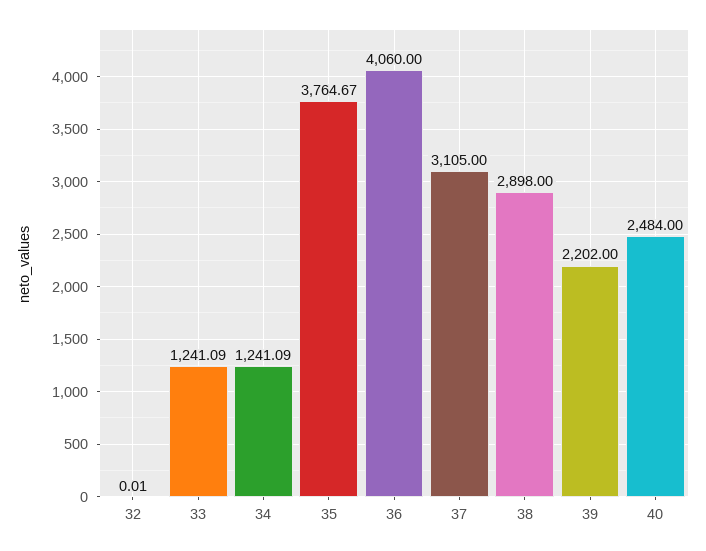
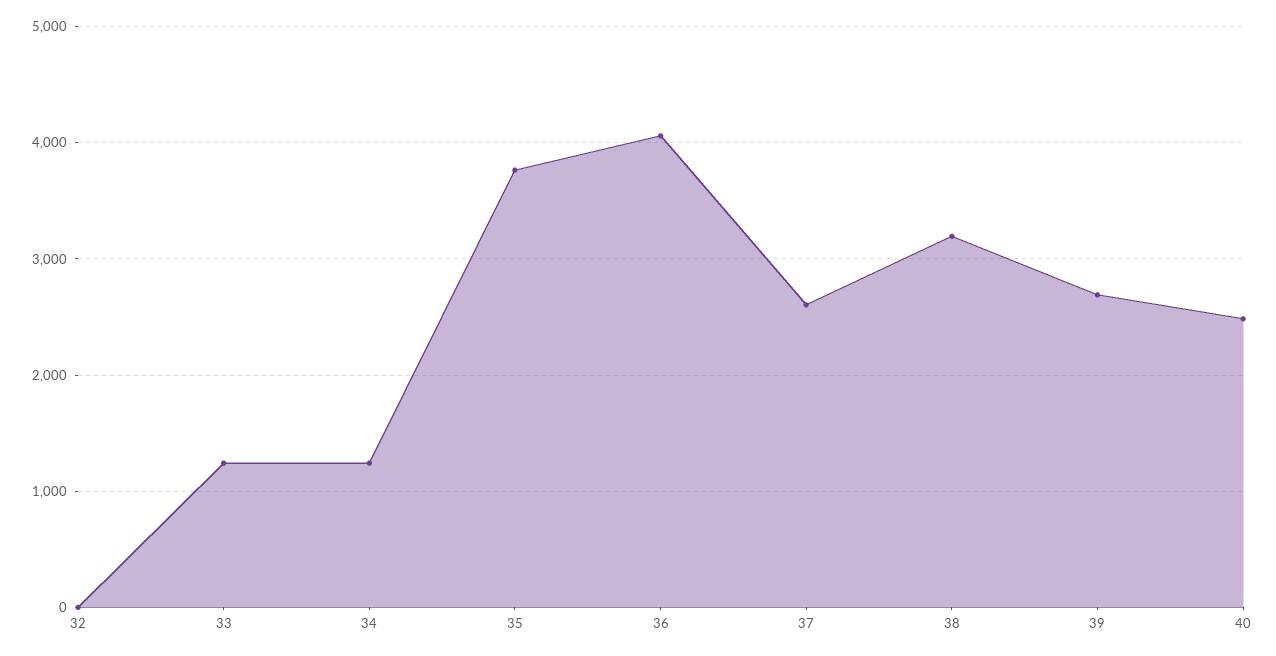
  {
    "32": 0.01,
    "33": 1241.09,
    "34": 1241.09,
    "35": 3764.67,
    "36": 4060,
-   "37": 3105,
+   "37": 2600,
-   "38": 2898,
+   "38": 3200,
-   "39": 2202,
+   "39": 2700,
    "40": 2484
  }

